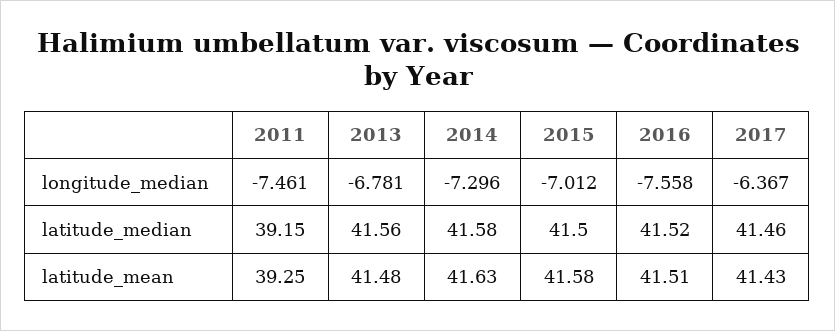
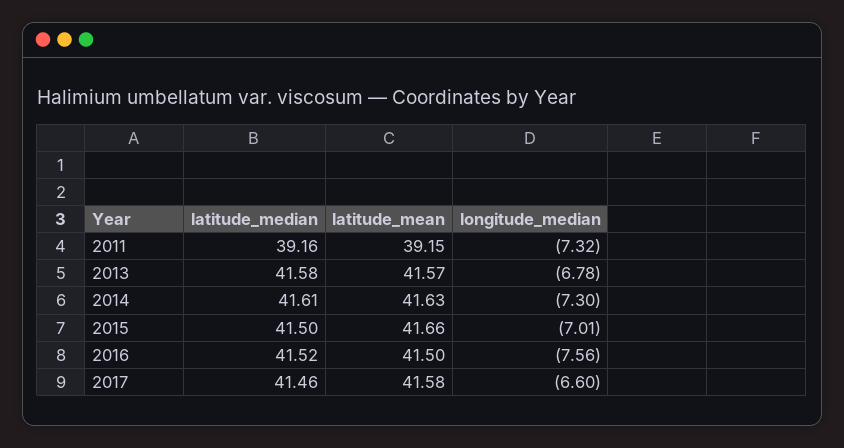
  {
    "2011": {
-     "longitude_median": -7.461,
+     "longitude_median": -7.32,
-     "latitude_median": 39.15,
+     "latitude_median": 39.16,
-     "latitude_mean": 39.25
+     "latitude_mean": 39.15
    },
    "2013": {
      "longitude_median": -6.781,
-     "latitude_median": 41.56,
+     "latitude_median": 41.58,
-     "latitude_mean": 41.48
+     "latitude_mean": 41.57
    },
    "2014": {
      "longitude_median": -7.296,
-     "latitude_median": 41.58,
+     "latitude_median": 41.61,
      "latitude_mean": 41.63
    },
    "2015": {
      "longitude_median": -7.012,
      "latitude_median": 41.5,
-     "latitude_mean": 41.58
+     "latitude_mean": 41.66
    },
    "2016": {
      "longitude_median": -7.558,
      "latitude_median": 41.52,
-     "latitude_mean": 41.51
+     "latitude_mean": 41.5
    },
    "2017": {
-     "longitude_median": -6.367,
+     "longitude_median": -6.6,
      "latitude_median": 41.46,
-     "latitude_mean": 41.43
+     "latitude_mean": 41.58
    }
  }

